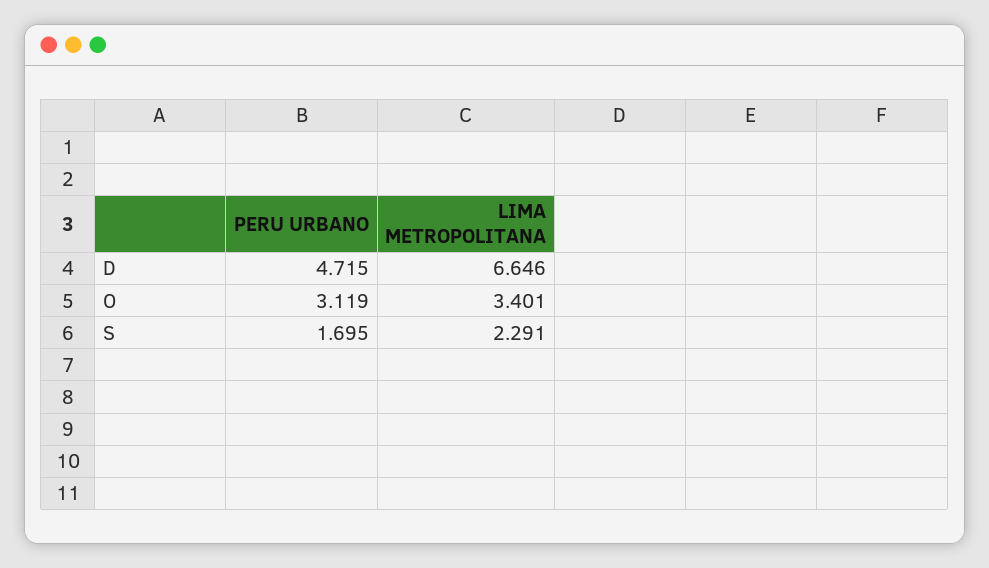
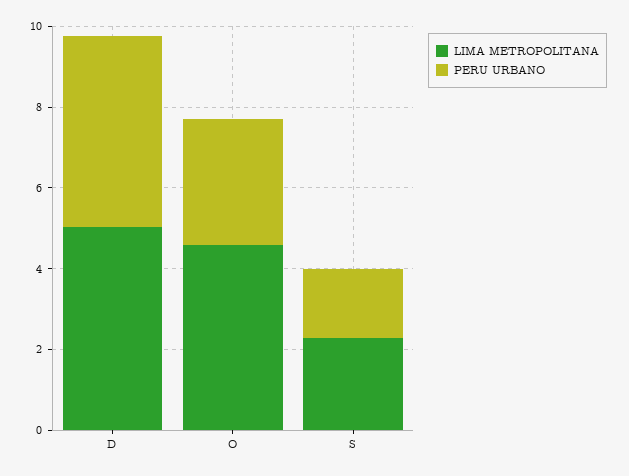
  {
    "PERU URBANO": {
      "D": 4.715,
      "O": 3.119,
      "S": 1.695
    },
    "LIMA METROPOLITANA": {
-     "D": 6.646,
+     "D": 5,
-     "O": 3.401,
+     "O": 4.5,
      "S": 2.291
    }
  }

